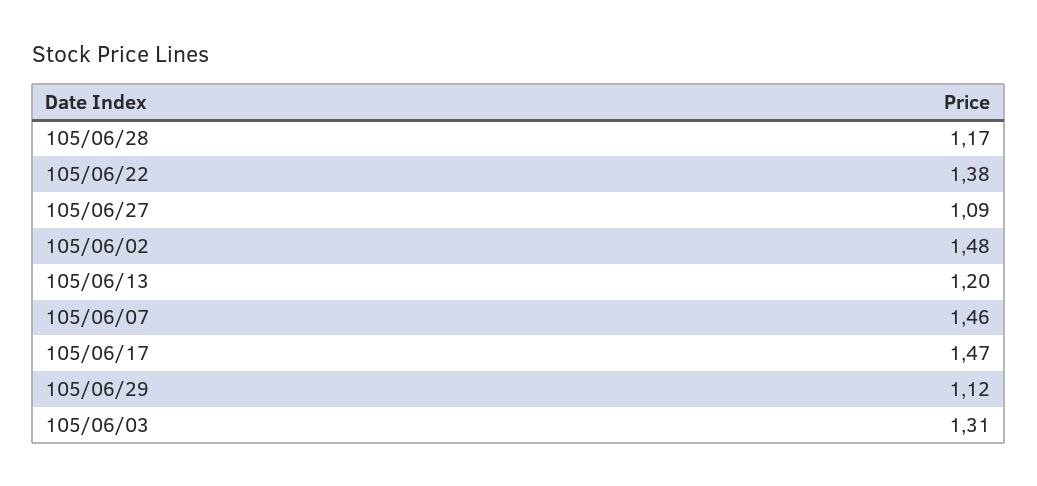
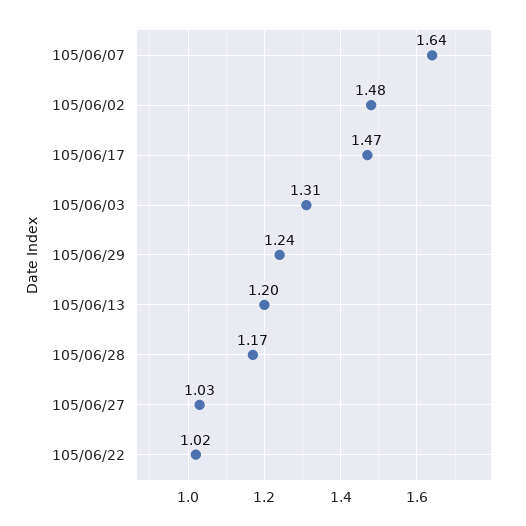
  {
    "105/06/28": 1.17,
-   "105/06/22": 1.38,
+   "105/06/22": 1.02,
-   "105/06/27": 1.09,
+   "105/06/27": 1.03,
    "105/06/02": 1.48,
    "105/06/13": 1.2,
-   "105/06/07": 1.46,
+   "105/06/07": 1.64,
    "105/06/17": 1.47,
-   "105/06/29": 1.12,
+   "105/06/29": 1.24,
    "105/06/03": 1.31
  }

